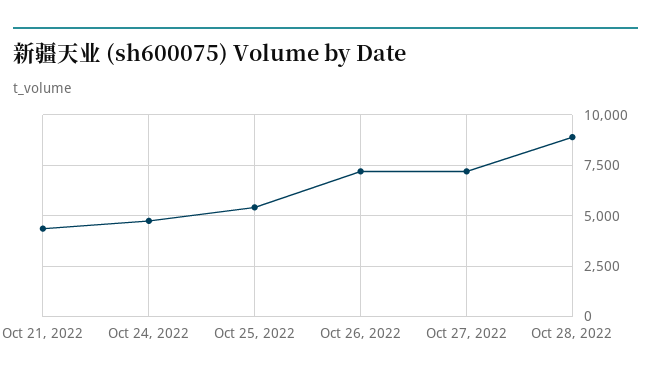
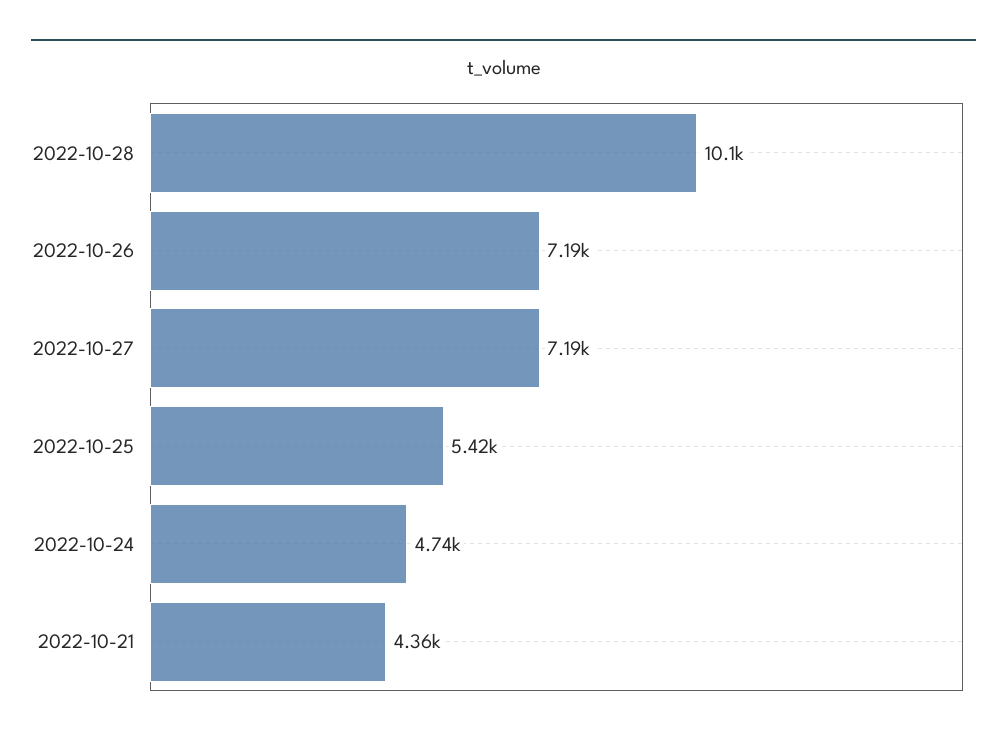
  {
    "Oct 21, 2022": 4360,
    "Oct 24, 2022": 4740,
    "Oct 25, 2022": 5420,
    "Oct 26, 2022": 7190,
    "Oct 27, 2022": 7190,
-   "Oct 28, 2022": 9000
+   "Oct 28, 2022": 10100
  }

